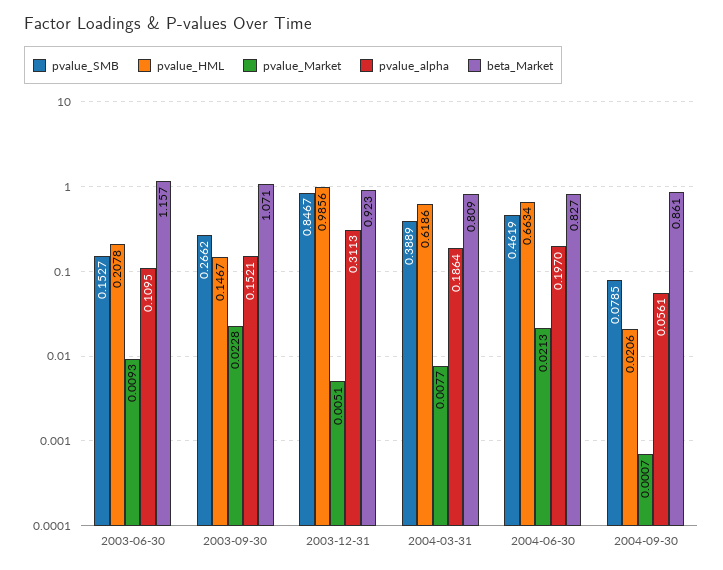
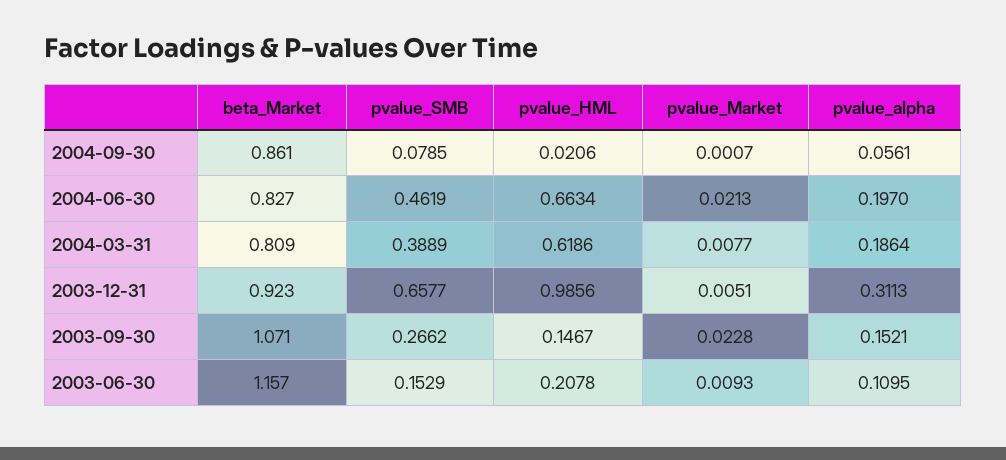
  {
    "pvalue_SMB": {
-     "2003-06-30": 0.1527,
+     "2003-06-30": 0.1529,
      "2003-09-30": 0.2662,
-     "2003-12-31": 0.8467,
+     "2003-12-31": 0.6577,
      "2004-03-31": 0.3889,
      "2004-06-30": 0.4619,
      "2004-09-30": 0.0785
    },
    "pvalue_HML": {
      "2003-06-30": 0.2078,
      "2003-09-30": 0.1467,
      "2003-12-31": 0.9856,
      "2004-03-31": 0.6186,
      "2004-06-30": 0.6634,
      "2004-09-30": 0.0206
    },
    "pvalue_Market": {
      "2003-06-30": 0.0093,
      "2003-09-30": 0.0228,
      "2003-12-31": 0.0051,
      "2004-03-31": 0.0077,
      "2004-06-30": 0.0213,
      "2004-09-30": 0.0007
    },
    "pvalue_alpha": {
      "2003-06-30": 0.1095,
      "2003-09-30": 0.1521,
      "2003-12-31": 0.3113,
      "2004-03-31": 0.1864,
      "2004-06-30": 0.197,
      "2004-09-30": 0.0561
    },
    "beta_Market": {
      "2003-06-30": 1.157,
      "2003-09-30": 1.071,
      "2003-12-31": 0.923,
      "2004-03-31": 0.809,
      "2004-06-30": 0.827,
      "2004-09-30": 0.861
    }
  }

